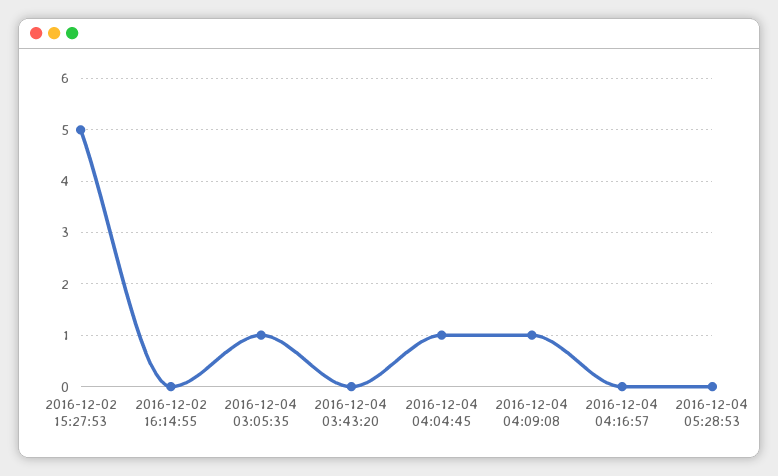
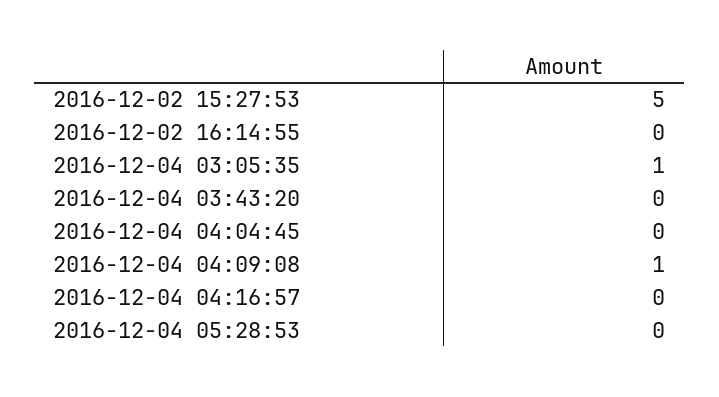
  {
    "2016-12-02 15:27:53": 5,
    "2016-12-02 16:14:55": 0,
    "2016-12-04 03:05:35": 1,
    "2016-12-04 03:43:20": 0,
-   "2016-12-04 04:04:45": 1,
+   "2016-12-04 04:04:45": 0,
    "2016-12-04 04:09:08": 1,
    "2016-12-04 04:16:57": 0,
    "2016-12-04 05:28:53": 0
  }

